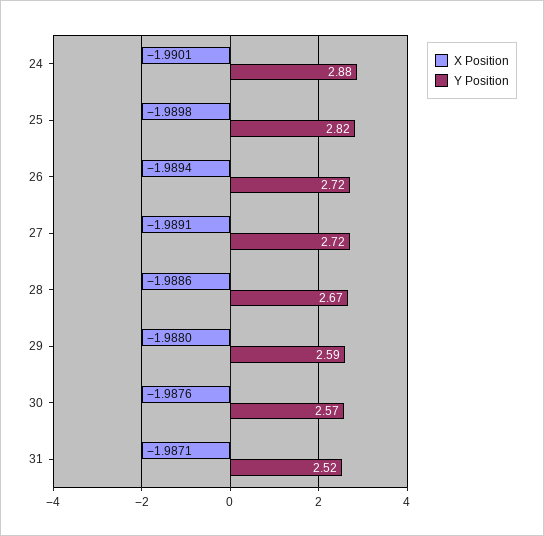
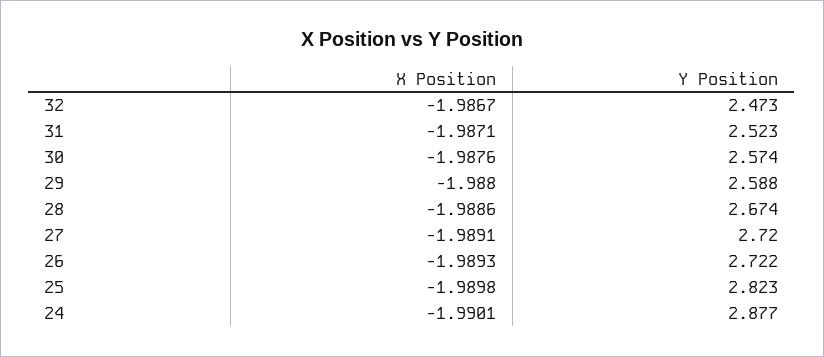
  {
    "X Position": {
      "24": -1.9901,
      "25": -1.9898,
-     "26": -1.9894,
+     "26": -1.9893,
      "27": -1.9891,
      "28": -1.9886,
      "29": -1.988,
      "30": -1.9876,
-     "31": -1.9871
+     "31": -1.9871,
+     "32": -1.9867
    },
    "Y Position": {
      "24": 2.877,
      "25": 2.823,
      "26": 2.722,
      "27": 2.72,
      "28": 2.674,
      "29": 2.588,
      "30": 2.574,
-     "31": 2.523
+     "31": 2.523,
+     "32": 2.473
    }
  }

